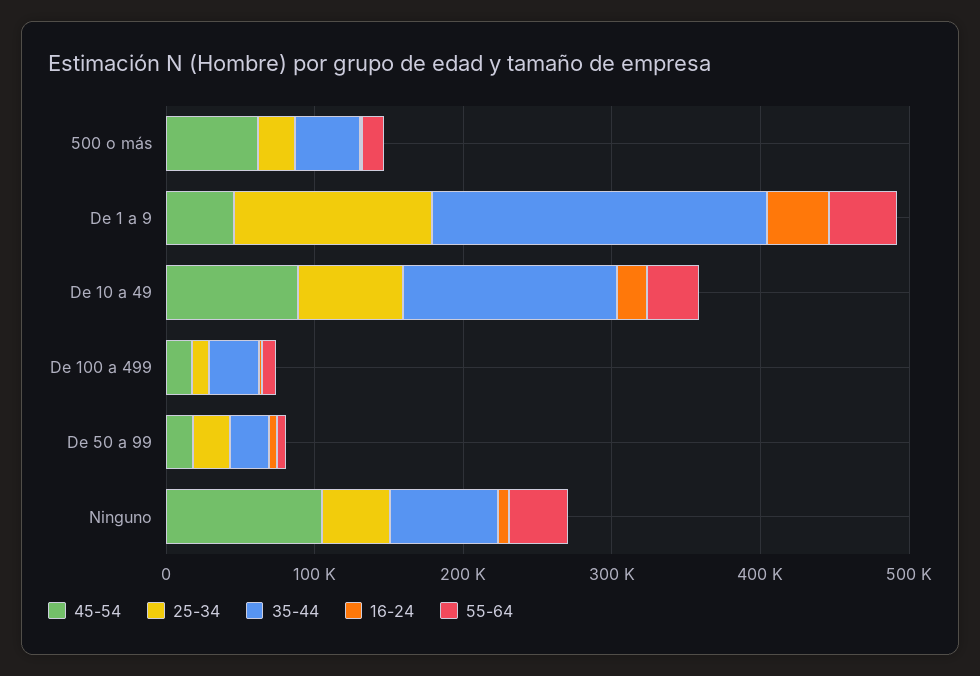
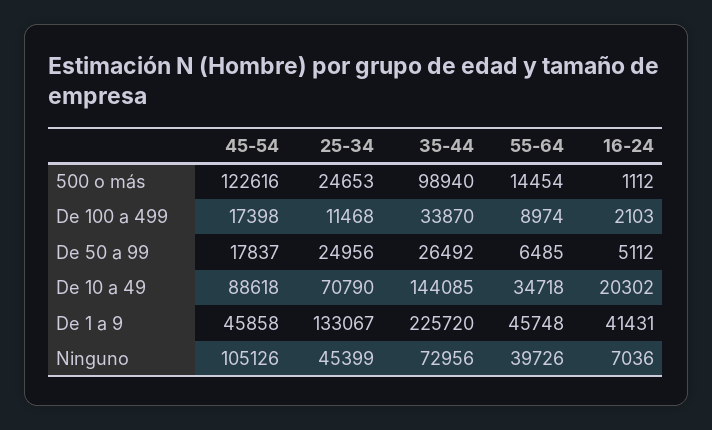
  {
    "45-54": {
-     "500 o más": 60000,
+     "500 o más": 122616,
      "De 1 a 9": 45858,
      "De 10 a 49": 88618,
      "De 100 a 499": 17398,
      "De 50 a 99": 17837,
      "Ninguno": 105126
    },
    "25-34": {
      "500 o más": 24653,
      "De 1 a 9": 133067,
      "De 10 a 49": 70790,
      "De 100 a 499": 11468,
      "De 50 a 99": 24956,
      "Ninguno": 45399
    },
    "35-44": {
-     "500 o más": 40000,
+     "500 o más": 98940,
      "De 1 a 9": 225720,
      "De 10 a 49": 144085,
      "De 100 a 499": 33870,
      "De 50 a 99": 26492,
      "Ninguno": 72956
    },
    "16-24": {
      "500 o más": 1112,
      "De 1 a 9": 41431,
      "De 10 a 49": 20302,
      "De 100 a 499": 2103,
      "De 50 a 99": 5112,
      "Ninguno": 7036
    },
    "55-64": {
      "500 o más": 14454,
      "De 1 a 9": 45748,
      "De 10 a 49": 34718,
      "De 100 a 499": 8974,
      "De 50 a 99": 6485,
      "Ninguno": 39726
    }
  }

